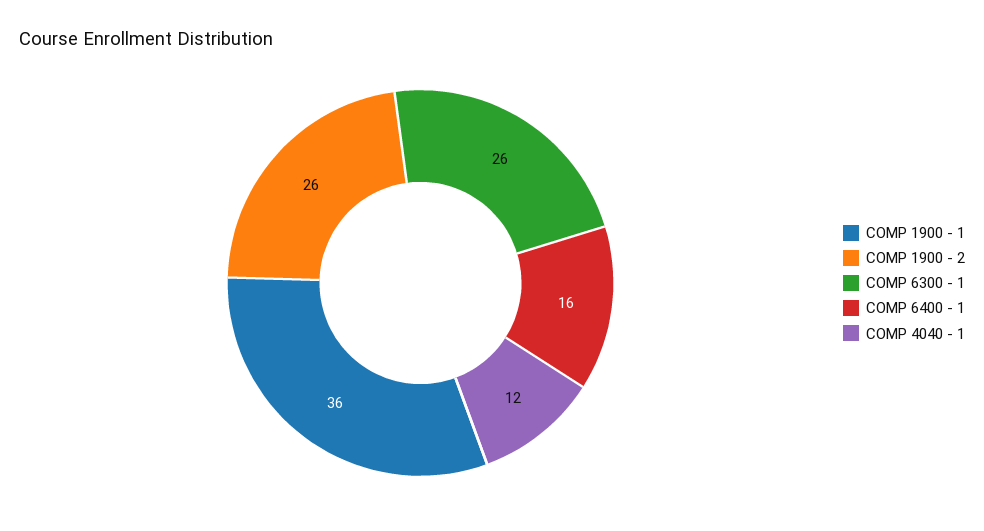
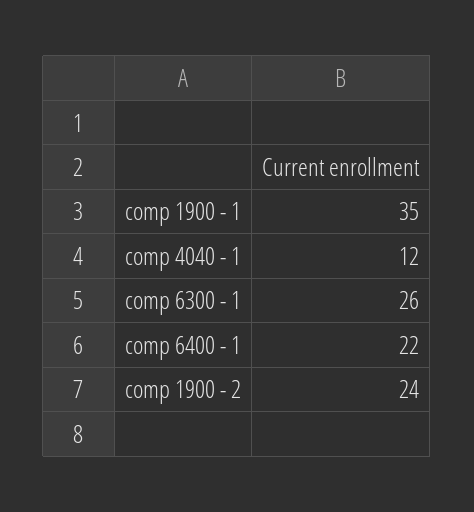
  {
-   "COMP 1900 - 1": 36,
+   "COMP 1900 - 1": 35,
-   "COMP 1900 - 2": 26,
+   "COMP 1900 - 2": 24,
    "COMP 6300 - 1": 26,
-   "COMP 6400 - 1": 16,
+   "COMP 6400 - 1": 22,
    "COMP 4040 - 1": 12
  }

